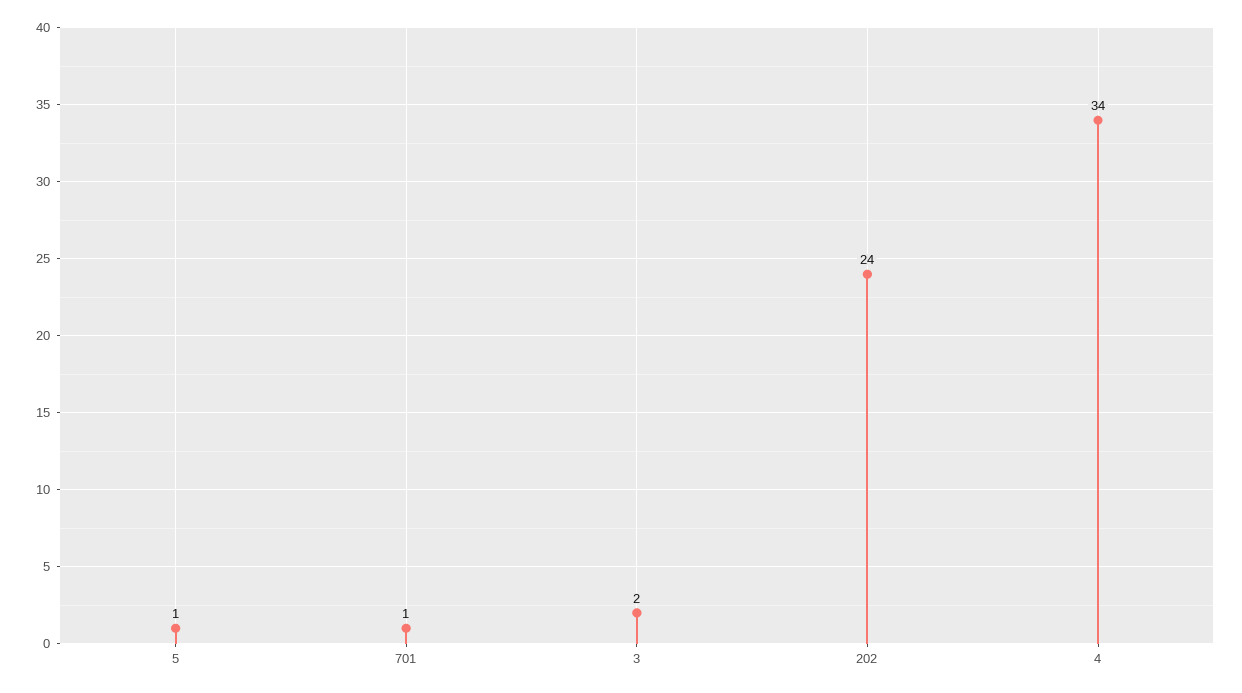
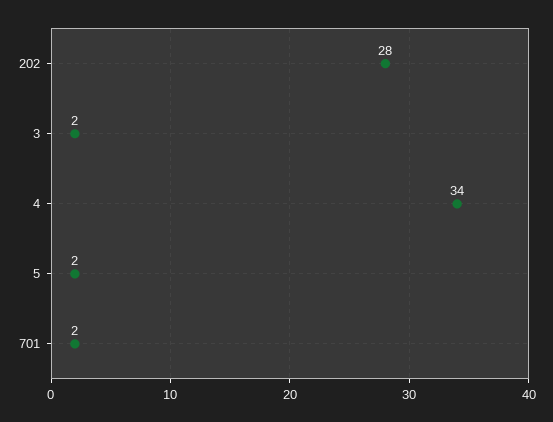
  {
-   "5": 1,
+   "5": 2,
-   "701": 1,
+   "701": 2,
    "3": 2,
-   "202": 24,
+   "202": 28,
    "4": 34
  }

